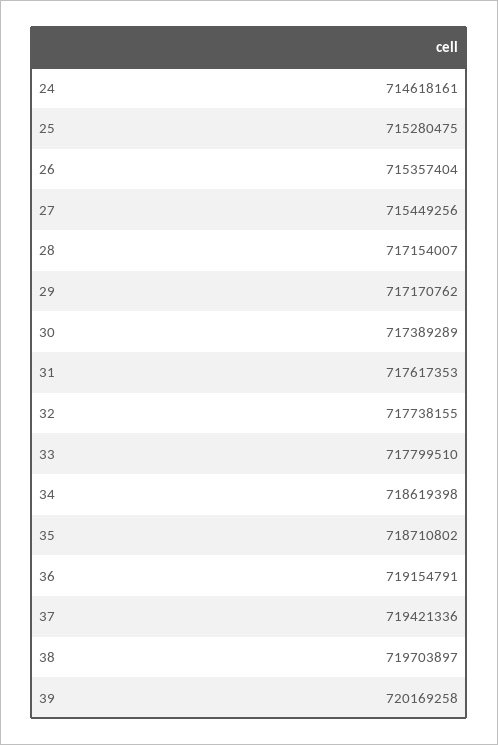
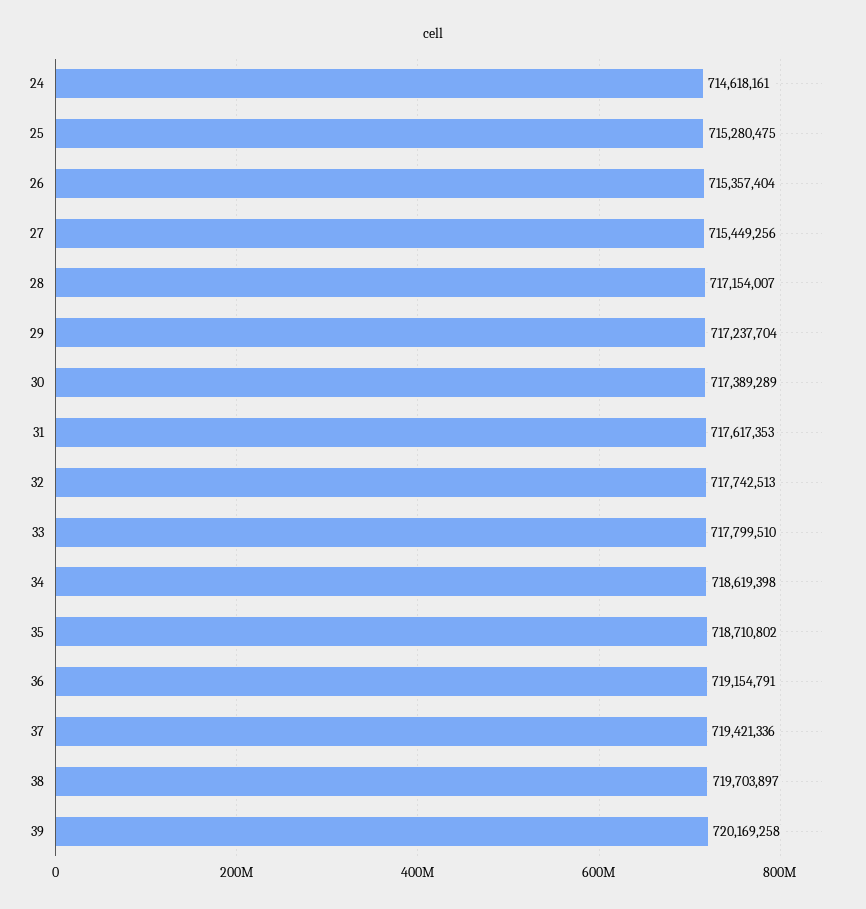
  {
    "24": 714618161,
    "25": 715280475,
    "26": 715357404,
    "27": 715449256,
    "28": 717154007,
-   "29": 717170762,
+   "29": 717237704,
    "30": 717389289,
    "31": 717617353,
-   "32": 717738155,
+   "32": 717742513,
    "33": 717799510,
    "34": 718619398,
    "35": 718710802,
    "36": 719154791,
    "37": 719421336,
    "38": 719703897,
    "39": 720169258
  }

